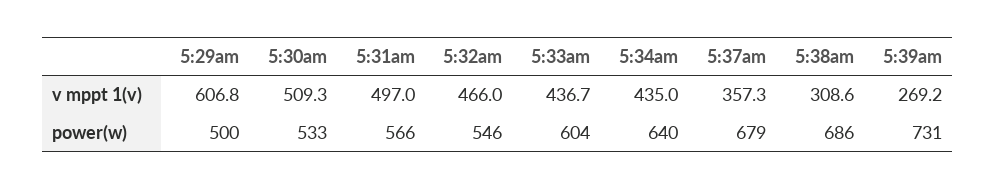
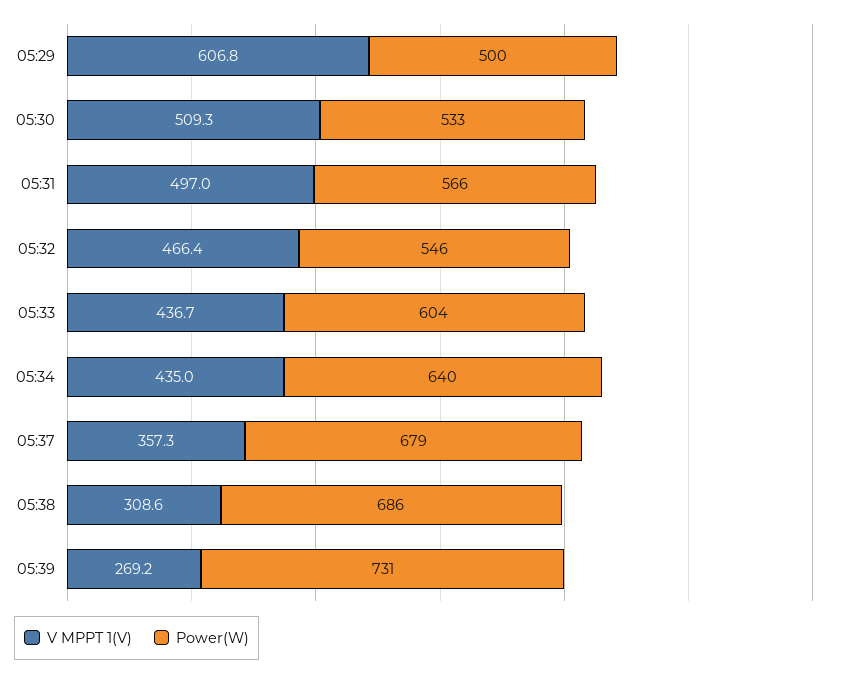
  {
    "v mppt 1(v)": {
      "5:29am": 606.8,
      "5:30am": 509.3,
      "5:31am": 497,
-     "5:32am": 466,
+     "5:32am": 466.4,
      "5:33am": 436.7,
      "5:34am": 435,
      "5:37am": 357.3,
      "5:38am": 308.6,
      "5:39am": 269.2
    },
    "power(w)": {
      "5:29am": 500,
      "5:30am": 533,
      "5:31am": 566,
      "5:32am": 546,
      "5:33am": 604,
      "5:34am": 640,
      "5:37am": 679,
      "5:38am": 686,
      "5:39am": 731
    }
  }

